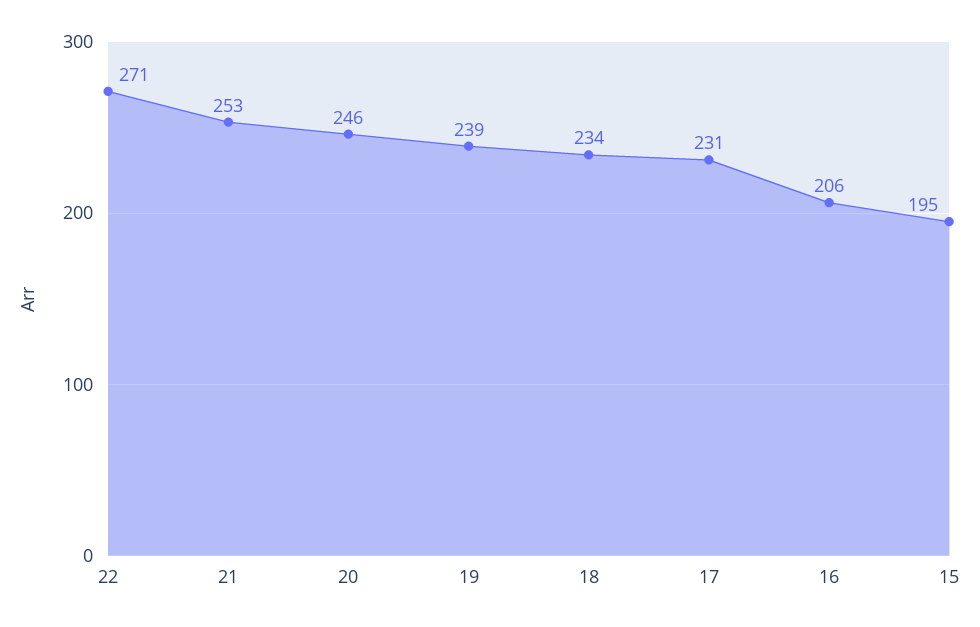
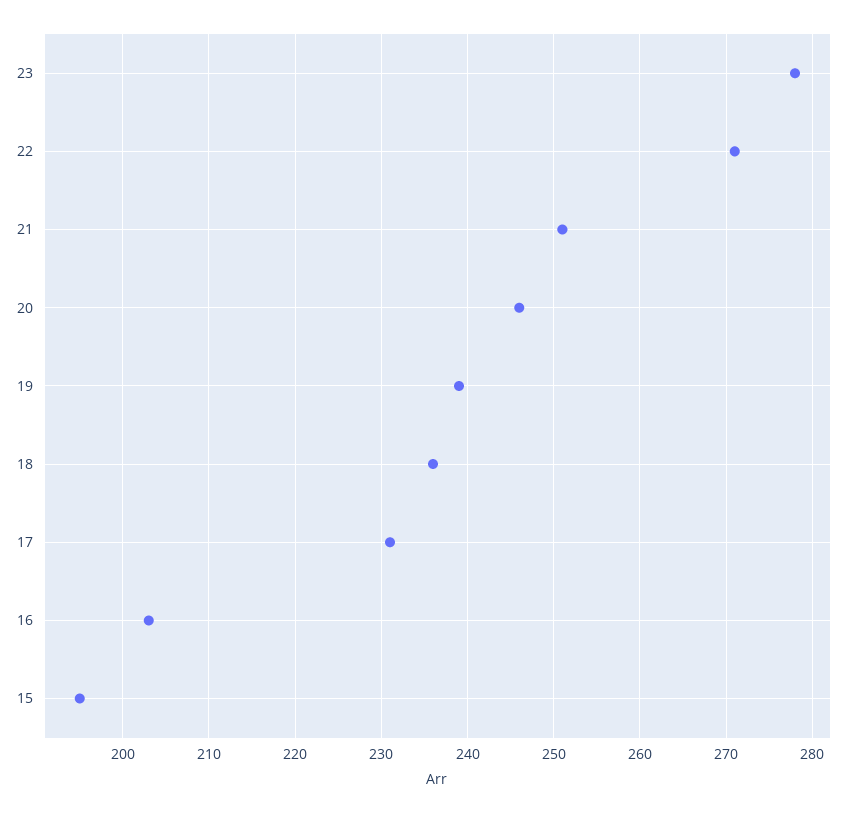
  {
    "22": 271,
-   "21": 253,
+   "21": 251,
    "20": 246,
    "19": 239,
-   "18": 234,
+   "18": 236,
    "17": 231,
-   "16": 206,
+   "16": 203,
-   "15": 195
+   "15": 195,
+   "23": 278
  }

